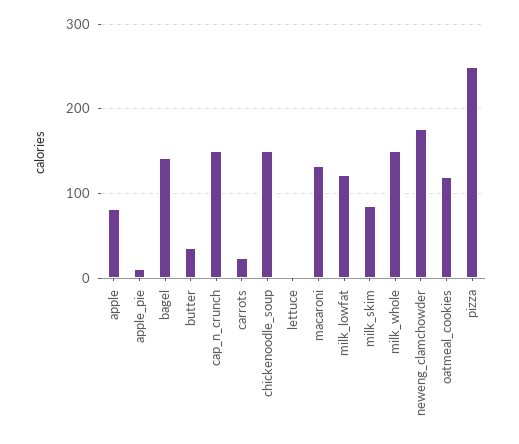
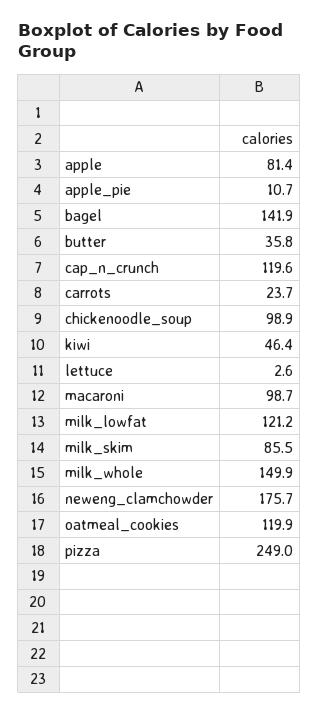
  {
    "apple": 81.4,
    "apple_pie": 10.7,
    "bagel": 141.9,
    "butter": 35.8,
-   "cap_n_crunch": 150,
+   "cap_n_crunch": 119.6,
    "carrots": 23.7,
-   "chickenoodle_soup": 150,
+   "chickenoodle_soup": 98.9,
    "lettuce": 2.6,
-   "macaroni": 130,
+   "macaroni": 98.7,
    "milk_lowfat": 121.2,
    "milk_skim": 85.5,
    "milk_whole": 149.9,
    "neweng_clamchowder": 175.7,
    "oatmeal_cookies": 119.9,
-   "pizza": 249
+   "pizza": 249,
+   "kiwi": 46.4
  }

